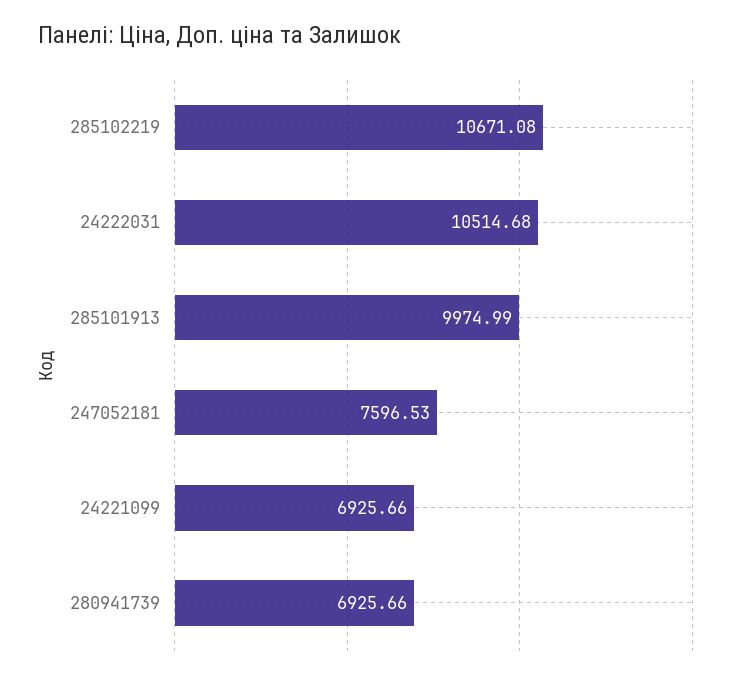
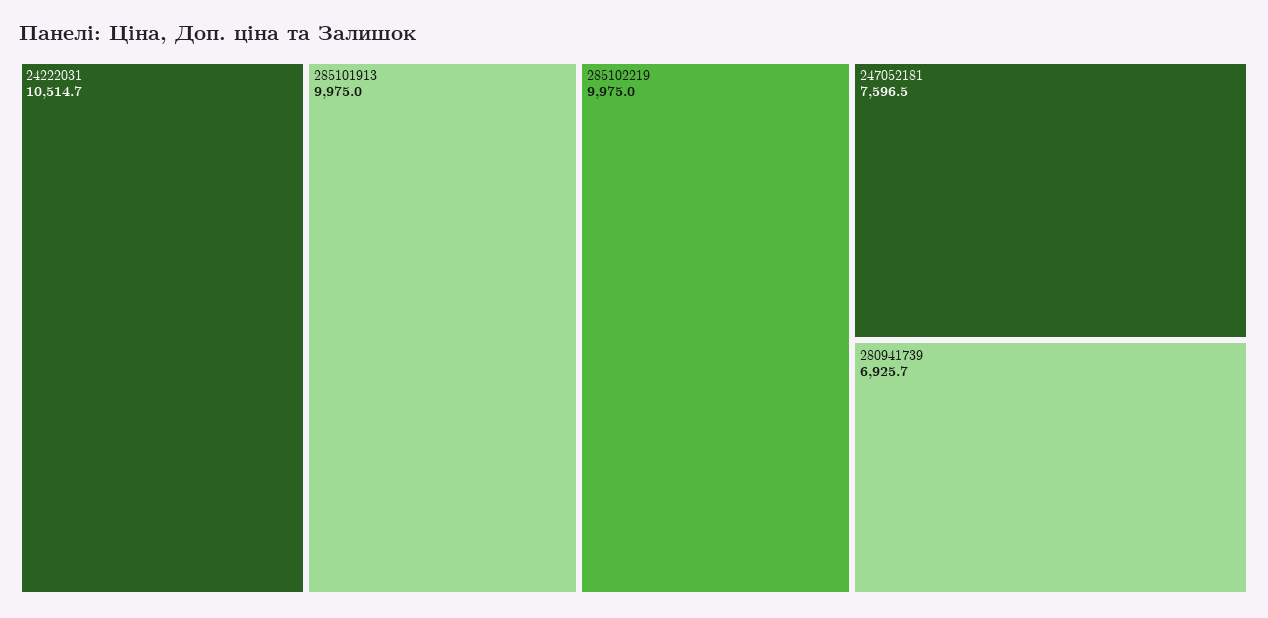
  {
-   "285102219": 10671.08,
+   "285102219": 9975,
    "24222031": 10514.68,
    "285101913": 9974.99,
    "247052181": 7596.53,
-   "24221099": 6925.66,
    "280941739": 6925.66
  }

